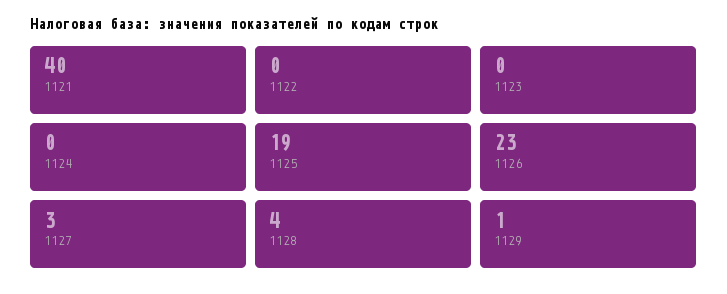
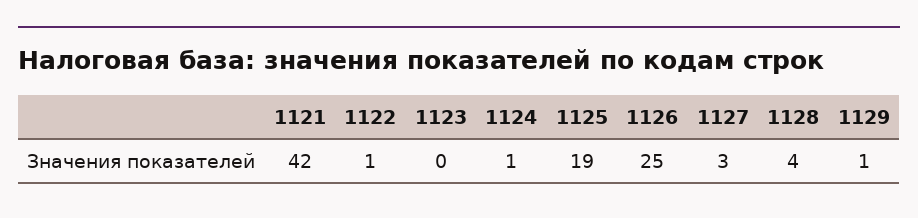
  {
-   "1121": 40,
+   "1121": 42,
-   "1122": 0,
+   "1122": 1,
    "1123": 0,
-   "1124": 0,
+   "1124": 1,
    "1125": 19,
-   "1126": 23,
+   "1126": 25,
    "1127": 3,
    "1128": 4,
    "1129": 1
  }

